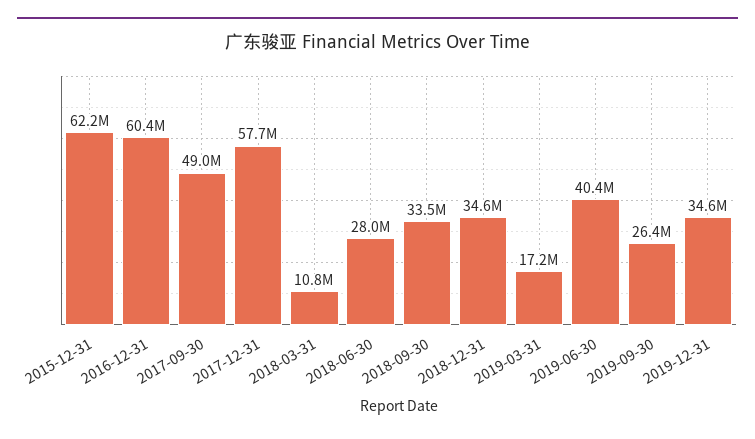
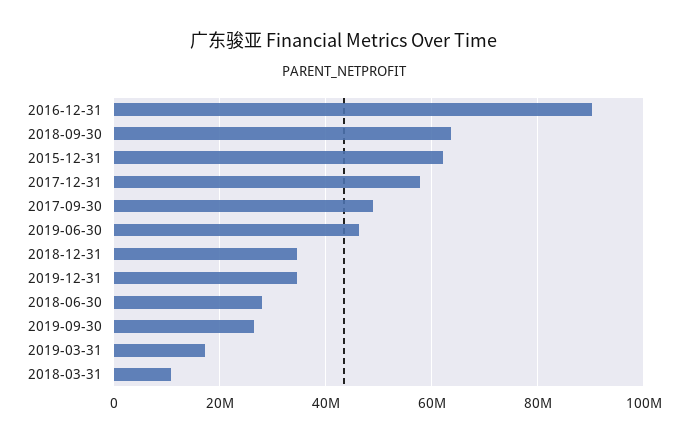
  {
    "2015-12-31": 62200000,
-   "2016-12-31": 60400000,
+   "2016-12-31": 90000000,
    "2017-09-30": 49000000,
    "2017-12-31": 57700000,
    "2018-03-31": 10800000,
    "2018-06-30": 28000000,
-   "2018-09-30": 33500000,
+   "2018-09-30": 64000000,
    "2018-12-31": 34600000,
    "2019-03-31": 17200000,
-   "2019-06-30": 40400000,
+   "2019-06-30": 46000000,
    "2019-09-30": 26400000,
    "2019-12-31": 34600000
  }

